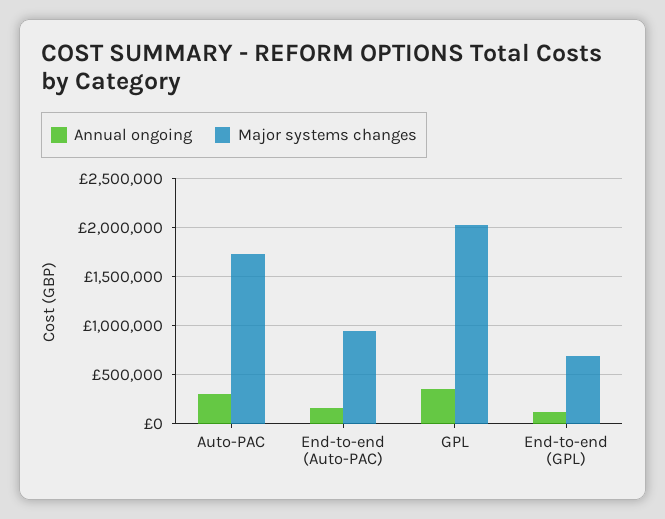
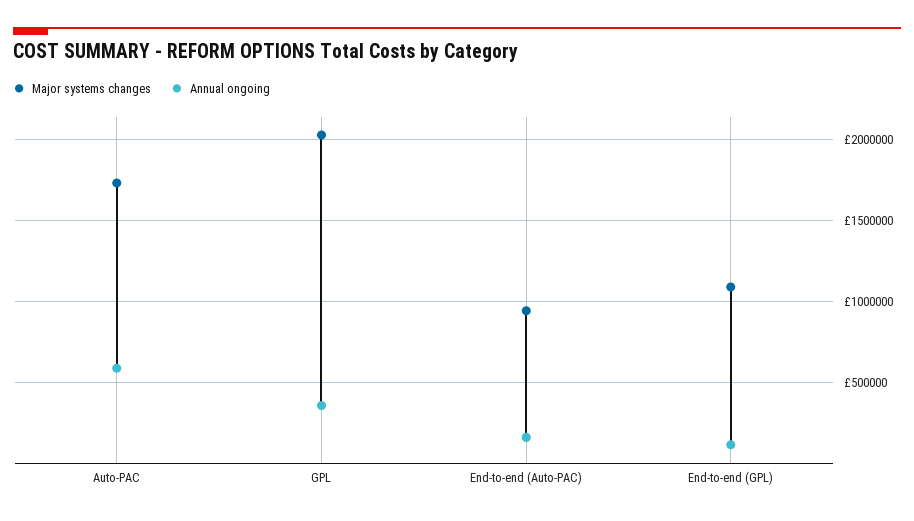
  {
    "Annual ongoing": {
-     "Auto-PAC": 300000,
+     "Auto-PAC": 600000,
      "End-to-end (Auto-PAC)": 150000,
      "GPL": 350000,
      "End-to-end (GPL)": 100000
    },
    "Major systems changes": {
      "Auto-PAC": 1750000,
      "End-to-end (Auto-PAC)": 950000,
      "GPL": 2050000,
-     "End-to-end (GPL)": 700000
+     "End-to-end (GPL)": 1100000
    }
  }

